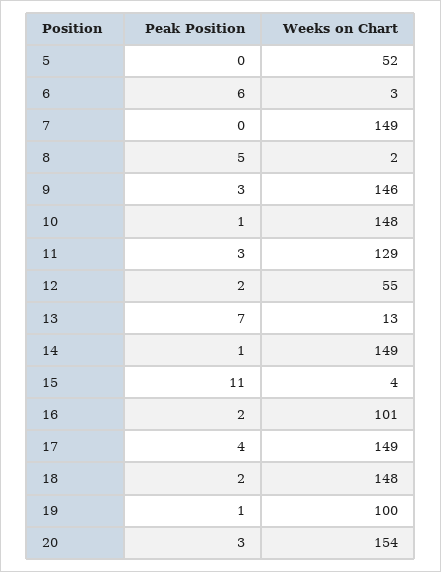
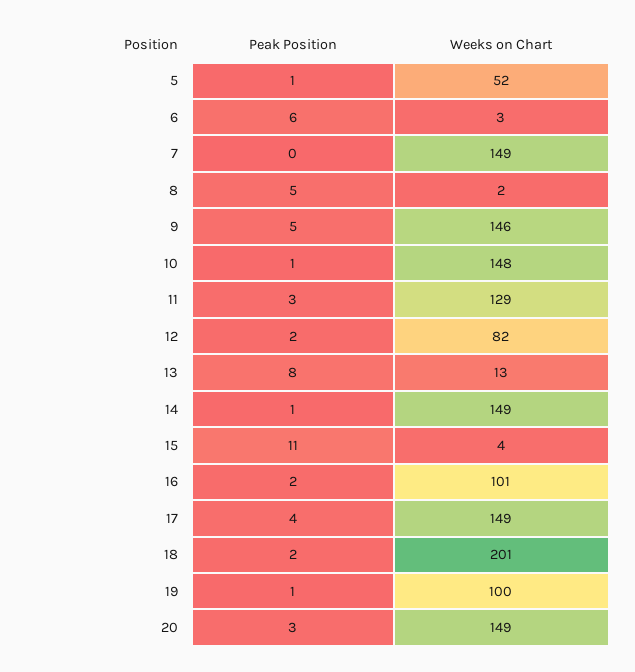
  {
    "Peak Position": {
-     "5": 0,
+     "5": 1,
      "6": 6,
      "7": 0,
      "8": 5,
-     "9": 3,
+     "9": 5,
      "10": 1,
      "11": 3,
      "12": 2,
-     "13": 7,
+     "13": 8,
      "14": 1,
      "15": 11,
      "16": 2,
      "17": 4,
      "18": 2,
      "19": 1,
      "20": 3
    },
    "Weeks on Chart": {
      "5": 52,
      "6": 3,
      "7": 149,
      "8": 2,
      "9": 146,
      "10": 148,
      "11": 129,
-     "12": 55,
+     "12": 82,
      "13": 13,
      "14": 149,
      "15": 4,
      "16": 101,
      "17": 149,
-     "18": 148,
+     "18": 201,
      "19": 100,
-     "20": 154
+     "20": 149
    }
  }

